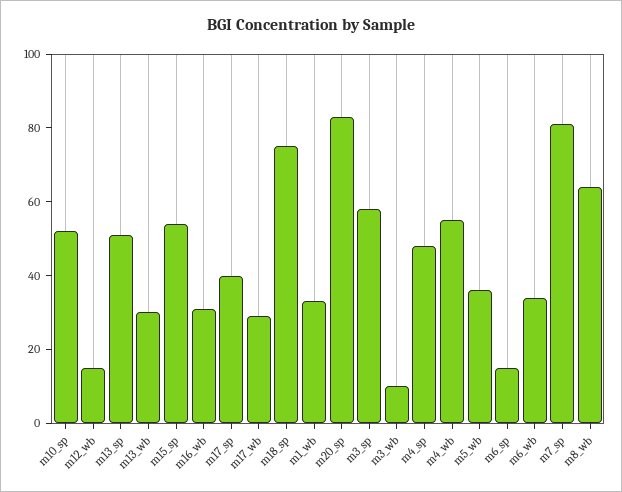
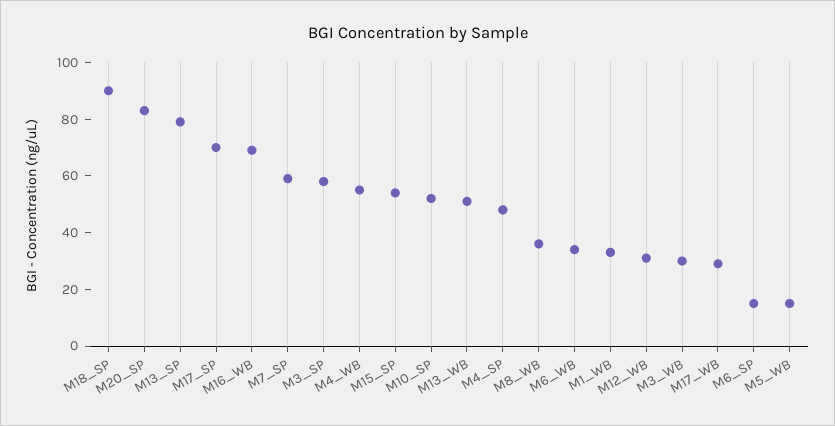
  {
    "m10_sp": 50,
-   "m12_wb": 15,
+   "m12_wb": 30,
-   "m13_sp": 50,
+   "m13_sp": 80,
-   "m13_wb": 30,
+   "m13_wb": 50,
    "m15_sp": 55,
-   "m16_wb": 30,
+   "m16_wb": 70,
-   "m17_sp": 40,
+   "m17_sp": 70,
    "m17_wb": 30,
-   "m18_sp": 75,
+   "m18_sp": 90,
    "m1_wb": 35,
    "m20_sp": 85,
    "m3_sp": 60,
-   "m3_wb": 10,
+   "m3_wb": 30,
    "m4_sp": 50,
    "m4_wb": 55,
-   "m5_wb": 35,
+   "m5_wb": 15,
    "m6_sp": 15,
    "m6_wb": 35,
-   "m7_sp": 80,
+   "m7_sp": 60,
-   "m8_wb": 65
+   "m8_wb": 35
  }

